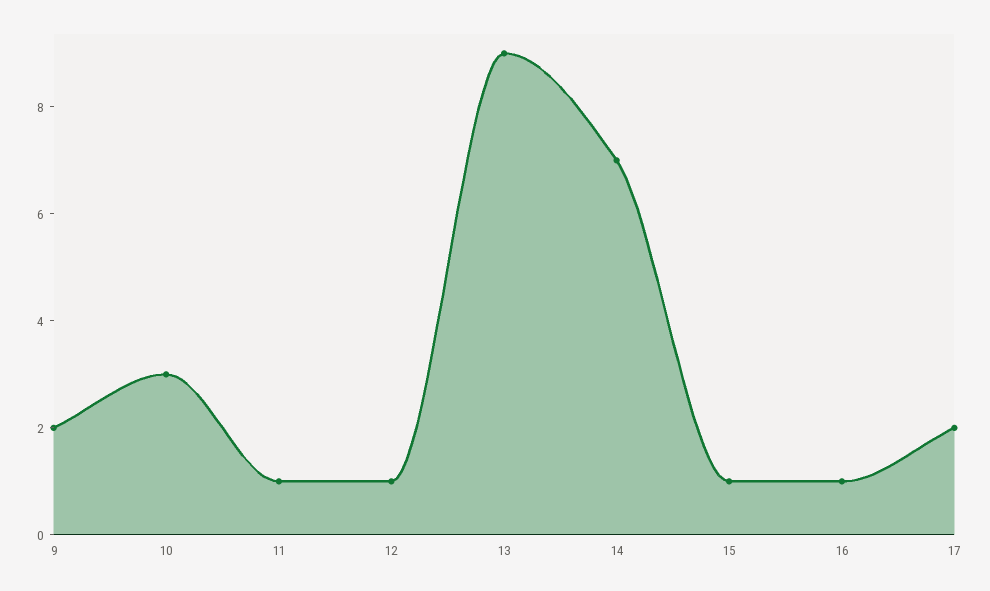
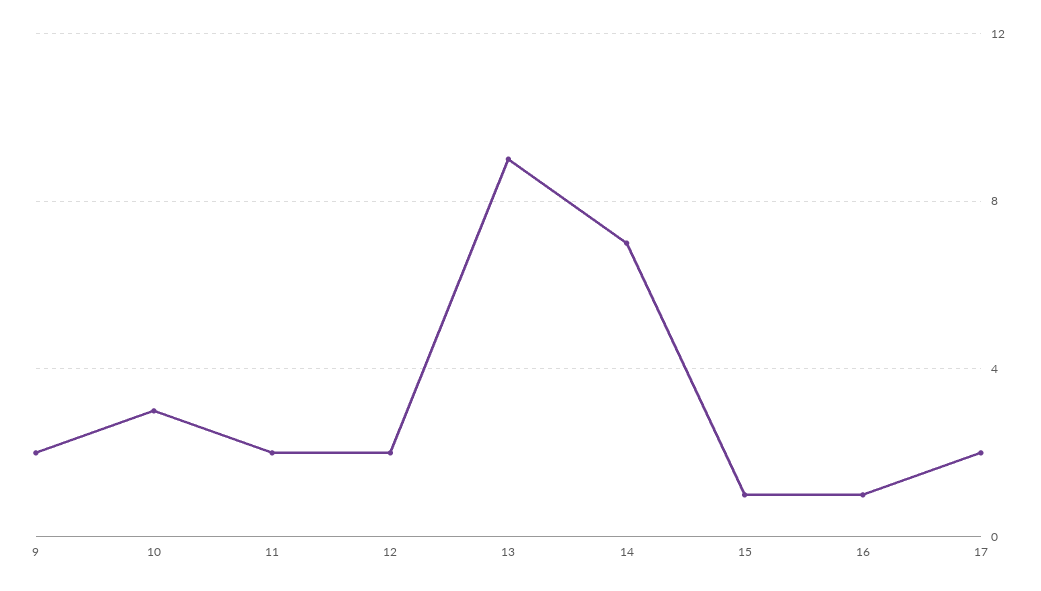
  {
    "9": 2,
    "10": 3,
-   "11": 1,
+   "11": 2,
-   "12": 1,
+   "12": 2,
    "13": 9,
    "14": 7,
    "15": 1,
    "16": 1,
    "17": 2
  }

